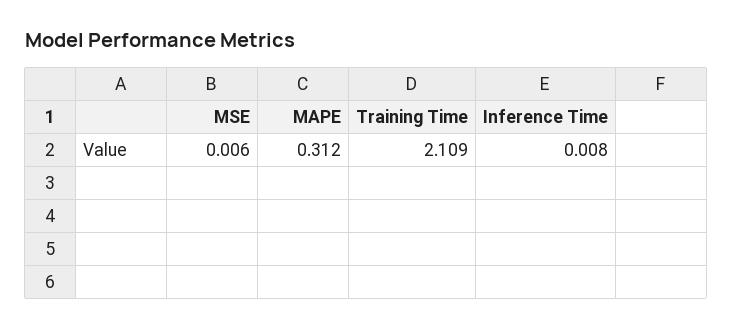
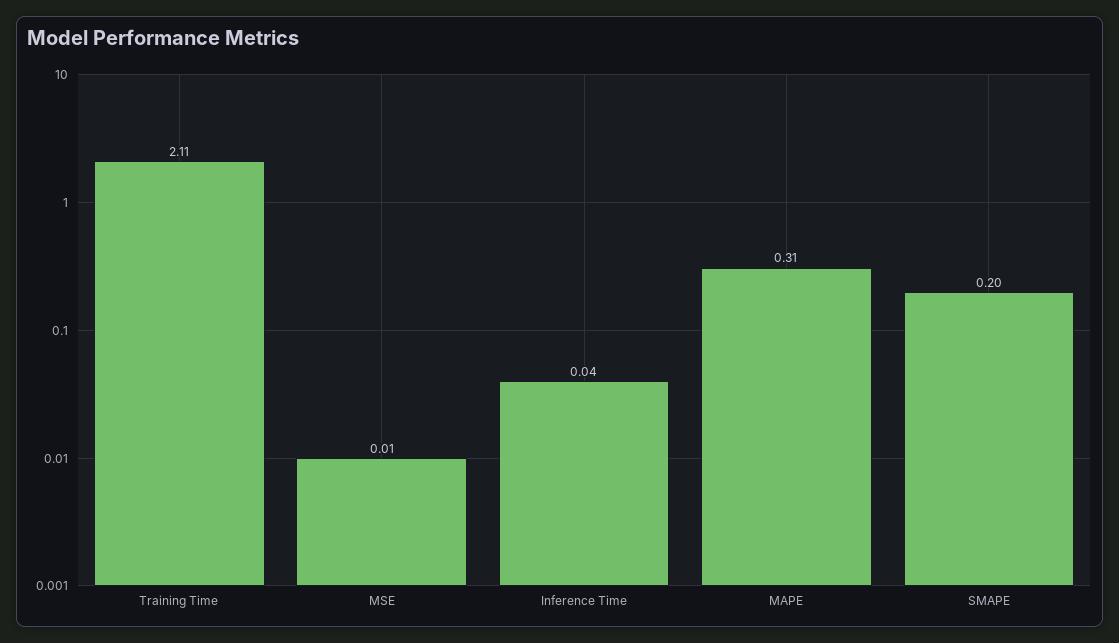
  {
    "MSE": 0.006,
    "MAPE": 0.312,
    "Training Time": 2.109,
-   "Inference Time": 0.008
+   "Inference Time": 0.04,
+   "SMAPE": 0.2
  }

